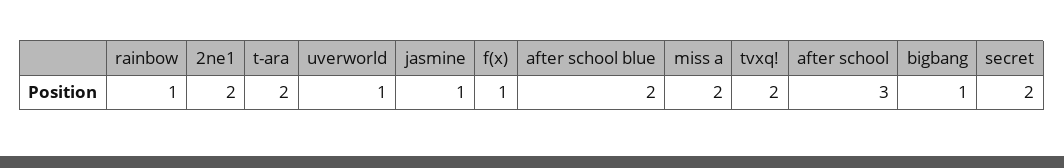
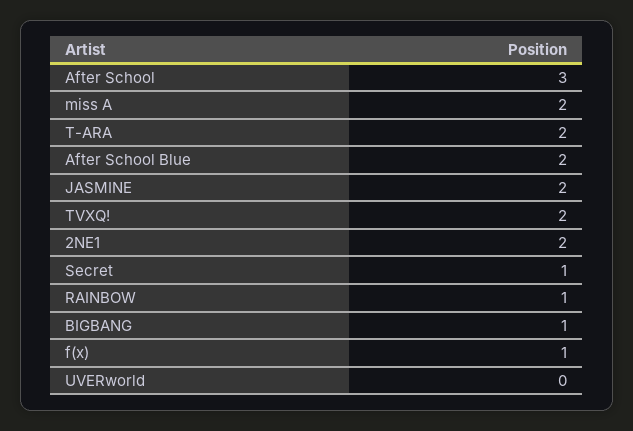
  {
    "rainbow": 1,
    "2ne1": 2,
    "t-ara": 2,
-   "uverworld": 1,
+   "uverworld": 0,
-   "jasmine": 1,
+   "jasmine": 2,
    "f(x)": 1,
    "after school blue": 2,
    "miss a": 2,
    "tvxq!": 2,
    "after school": 3,
    "bigbang": 1,
-   "secret": 2
+   "secret": 1
  }

